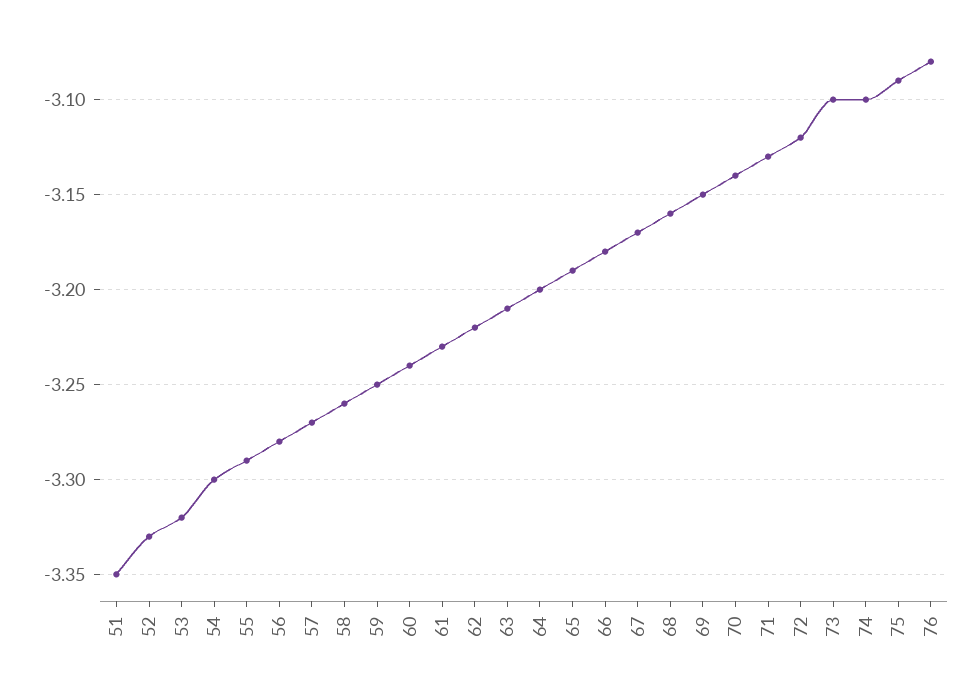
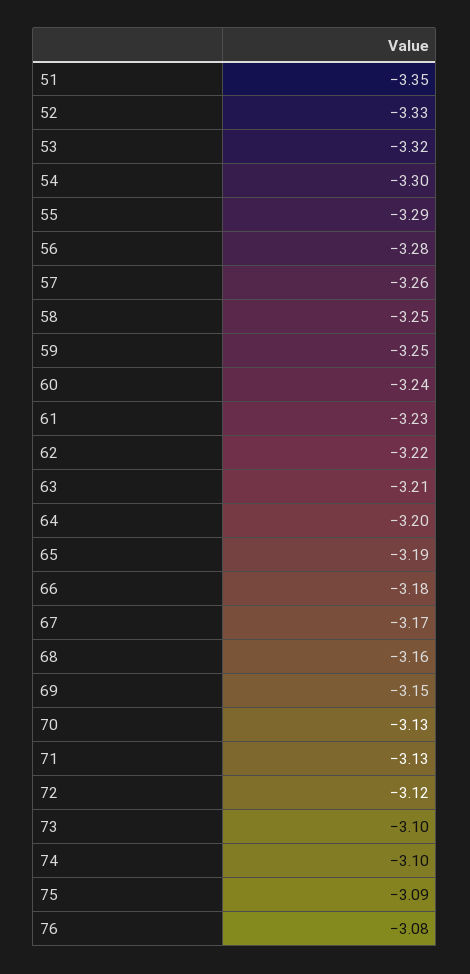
  {
    "51": -3.35,
    "52": -3.33,
    "53": -3.32,
    "54": -3.3,
    "55": -3.29,
    "56": -3.28,
-   "57": -3.27,
+   "57": -3.26,
-   "58": -3.26,
+   "58": -3.25,
    "59": -3.25,
    "60": -3.24,
    "61": -3.23,
    "62": -3.22,
    "63": -3.21,
    "64": -3.2,
    "65": -3.19,
    "66": -3.18,
    "67": -3.17,
    "68": -3.16,
    "69": -3.15,
-   "70": -3.14,
+   "70": -3.13,
    "71": -3.13,
    "72": -3.12,
    "73": -3.1,
    "74": -3.1,
    "75": -3.09,
    "76": -3.08
  }

